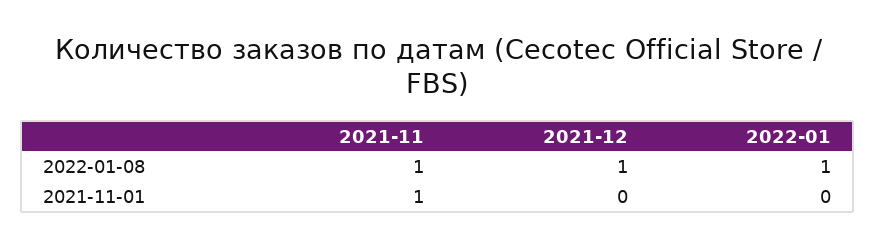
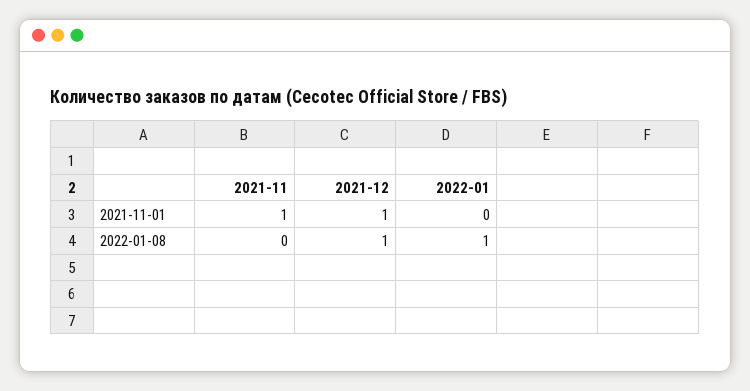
  {
    "2021-11": {
-     "2022-01-08": 1,
+     "2022-01-08": 0,
      "2021-11-01": 1
    },
    "2021-12": {
      "2022-01-08": 1,
-     "2021-11-01": 0
+     "2021-11-01": 1
    },
    "2022-01": {
      "2022-01-08": 1,
      "2021-11-01": 0
    }
  }

